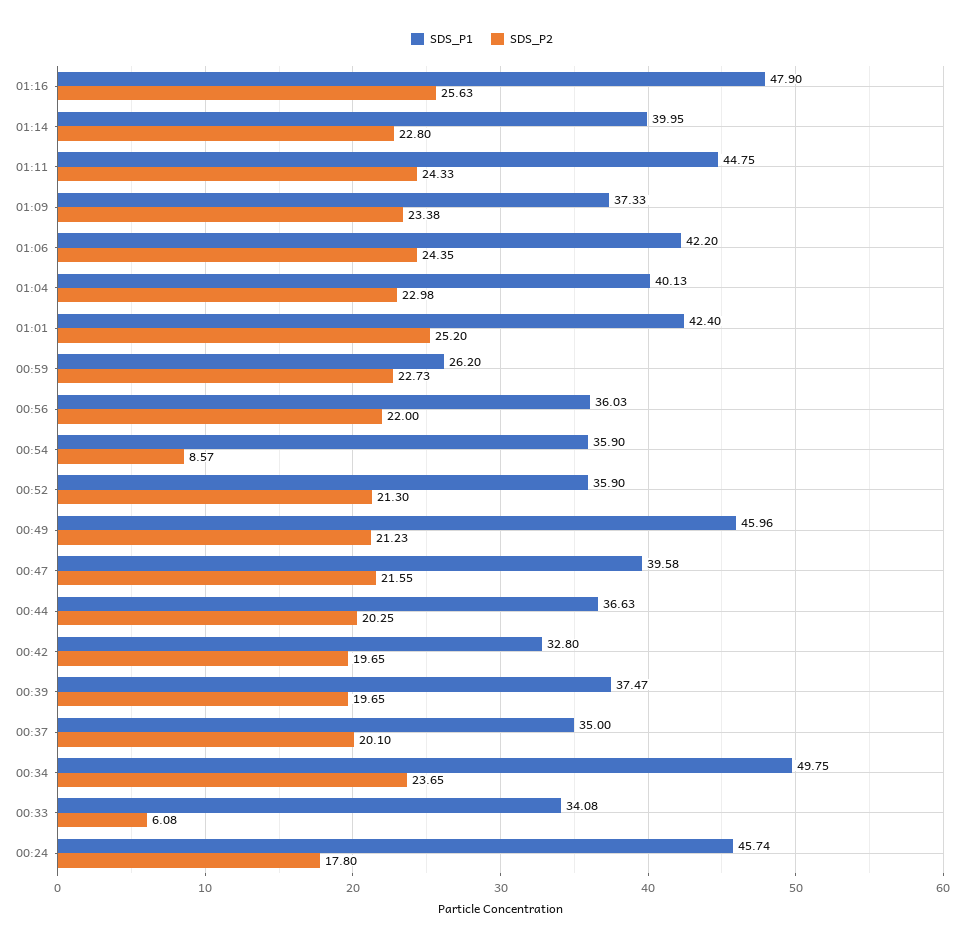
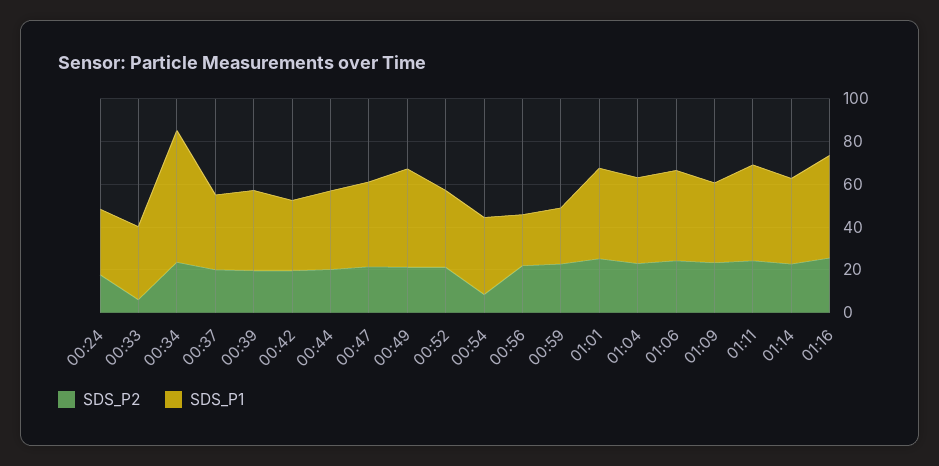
  {
    "SDS_P1": {
      "01:16": 47.9,
      "01:14": 39.95,
      "01:11": 44.75,
      "01:09": 37.33,
      "01:06": 42.2,
      "01:04": 40.13,
      "01:01": 42.4,
      "00:59": 26.2,
-     "00:56": 36.03,
+     "00:56": 25,
      "00:54": 35.9,
      "00:52": 35.9,
      "00:49": 45.96,
      "00:47": 39.58,
      "00:44": 36.63,
      "00:42": 32.8,
      "00:39": 37.47,
      "00:37": 35,
-     "00:34": 49.75,
+     "00:34": 60,
      "00:33": 34.08,
-     "00:24": 45.74
+     "00:24": 30
    },
    "SDS_P2": {
      "01:16": 25.63,
      "01:14": 22.8,
      "01:11": 24.33,
      "01:09": 23.38,
      "01:06": 24.35,
      "01:04": 22.98,
      "01:01": 25.2,
      "00:59": 22.73,
      "00:56": 22,
      "00:54": 8.57,
      "00:52": 21.3,
      "00:49": 21.23,
      "00:47": 21.55,
      "00:44": 20.25,
      "00:42": 19.65,
      "00:39": 19.65,
      "00:37": 20.1,
      "00:34": 23.65,
      "00:33": 6.08,
      "00:24": 17.8
    }
  }

